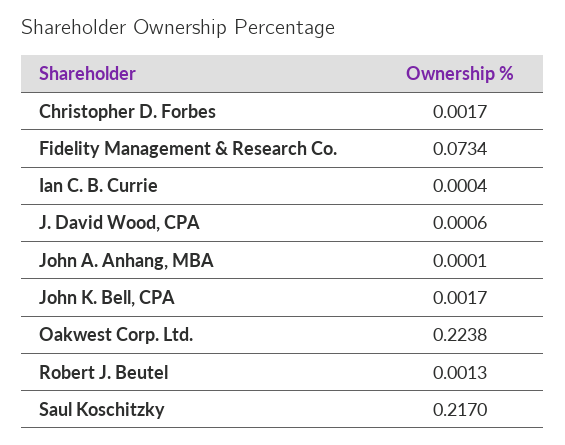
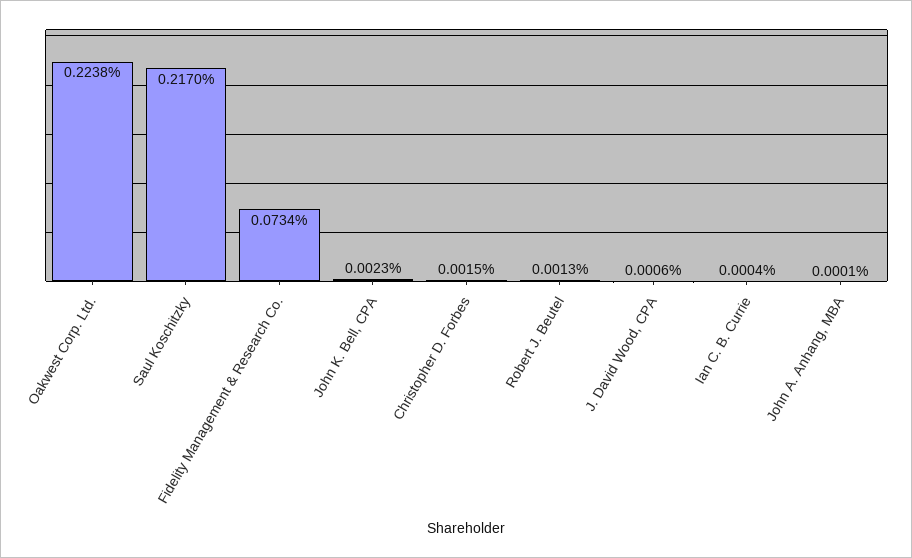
  {
-   "Christopher D. Forbes": 0.0017,
+   "Christopher D. Forbes": 0.0015,
    "Fidelity Management & Research Co.": 0.0734,
    "Ian C. B. Currie": 0.0004,
    "J. David Wood, CPA": 0.0006,
    "John A. Anhang, MBA": 0.0001,
-   "John K. Bell, CPA": 0.0017,
+   "John K. Bell, CPA": 0.0023,
    "Oakwest Corp. Ltd.": 0.2238,
    "Robert J. Beutel": 0.0013,
    "Saul Koschitzky": 0.217
  }

